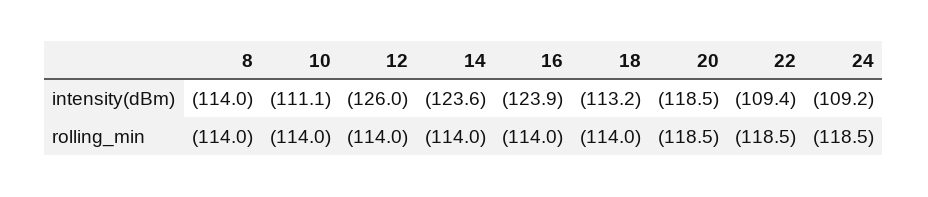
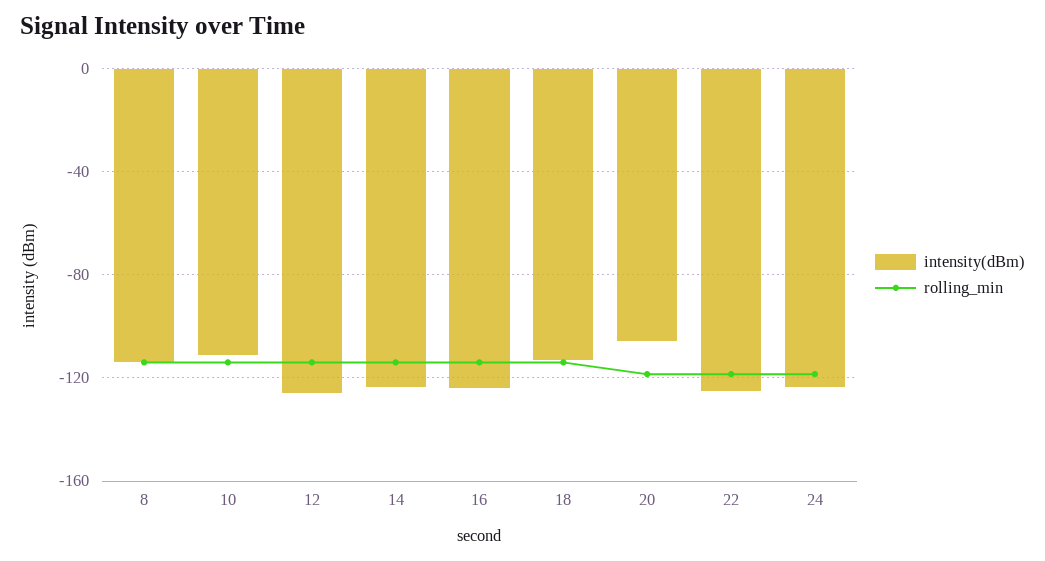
  {
    "intensity(dBm)": {
      "8": -114,
      "10": -111.1,
      "12": -126,
      "14": -123.6,
      "16": -123.9,
      "18": -113.2,
-     "20": -118.5,
+     "20": -105,
-     "22": -109.4,
+     "22": -125,
-     "24": -109.2
+     "24": -125
    },
    "rolling_min": {
      "8": -114,
      "10": -114,
      "12": -114,
      "14": -114,
      "16": -114,
      "18": -114,
      "20": -118.5,
      "22": -118.5,
      "24": -118.5
    }
  }

